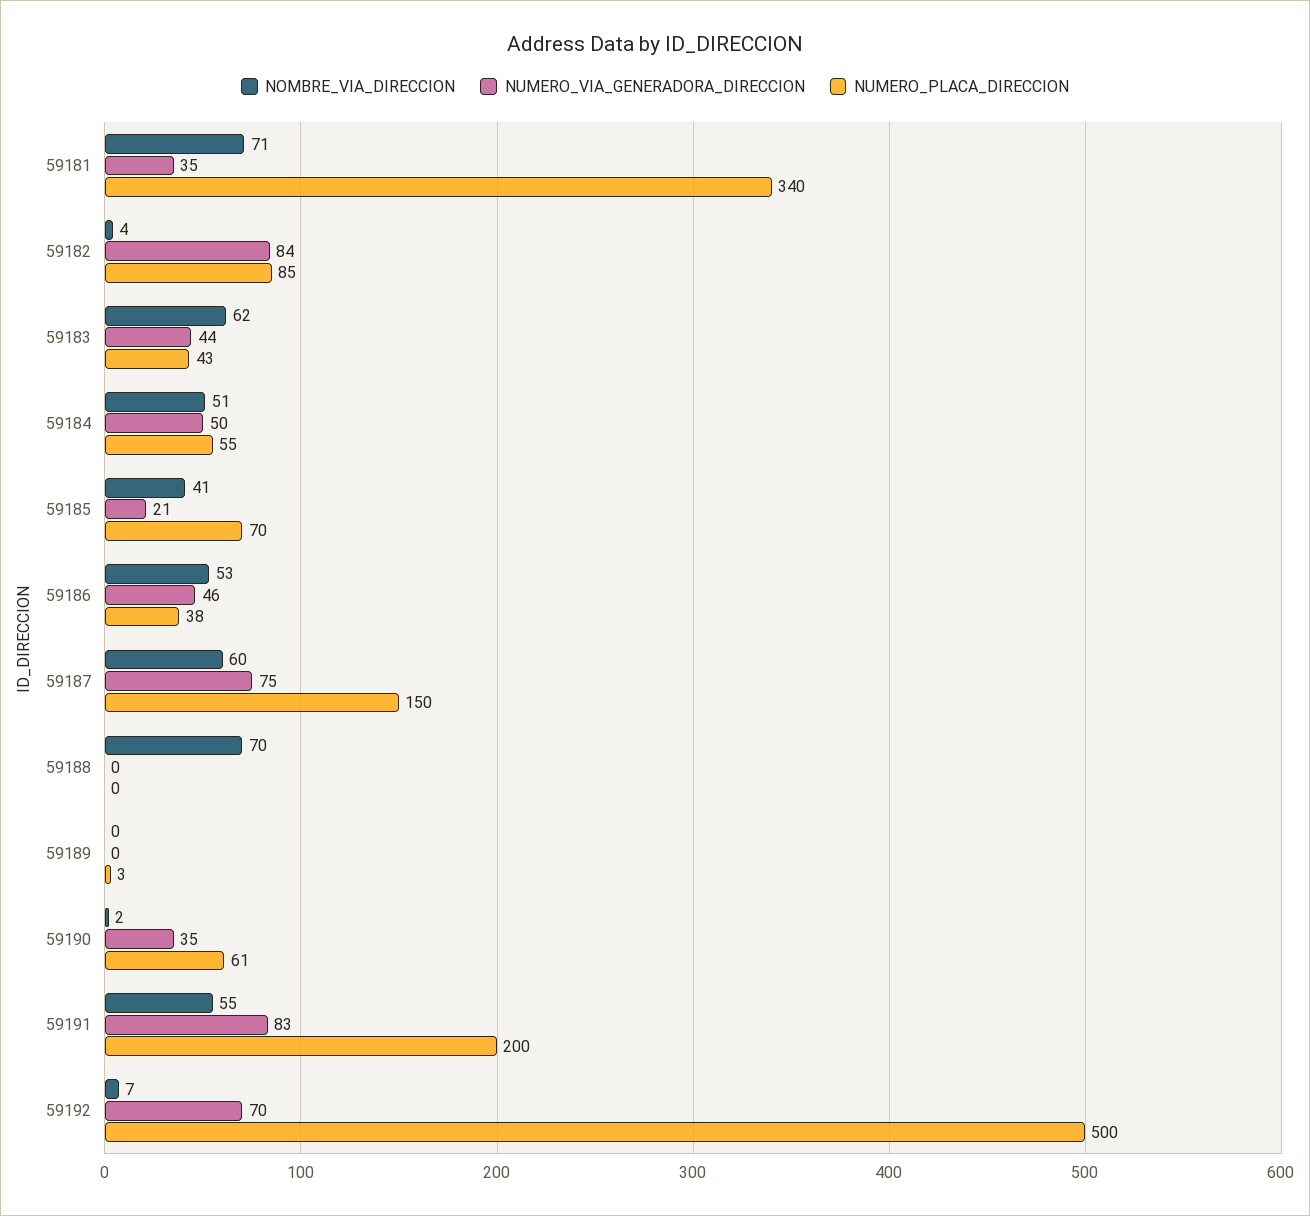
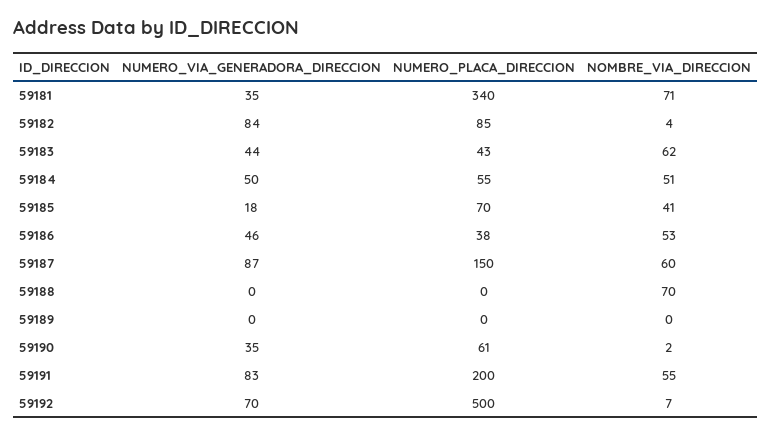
  {
    "NOMBRE_VIA_DIRECCION": {
      "59181": 71,
      "59182": 4,
      "59183": 62,
      "59184": 51,
      "59185": 41,
      "59186": 53,
      "59187": 60,
      "59188": 70,
      "59189": 0,
      "59190": 2,
      "59191": 55,
      "59192": 7
    },
    "NUMERO_VIA_GENERADORA_DIRECCION": {
      "59181": 35,
      "59182": 84,
      "59183": 44,
      "59184": 50,
-     "59185": 21,
+     "59185": 18,
      "59186": 46,
-     "59187": 75,
+     "59187": 87,
      "59188": 0,
      "59189": 0,
      "59190": 35,
      "59191": 83,
      "59192": 70
    },
    "NUMERO_PLACA_DIRECCION": {
      "59181": 340,
      "59182": 85,
      "59183": 43,
      "59184": 55,
      "59185": 70,
      "59186": 38,
      "59187": 150,
      "59188": 0,
-     "59189": 3,
+     "59189": 0,
      "59190": 61,
      "59191": 200,
      "59192": 500
    }
  }

